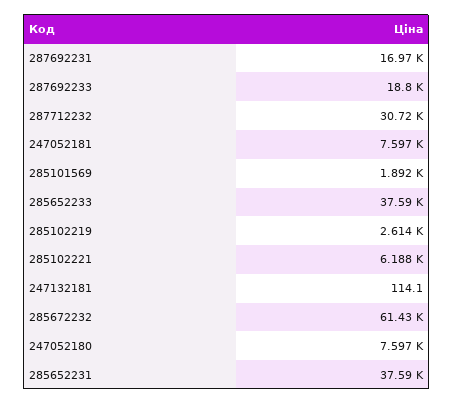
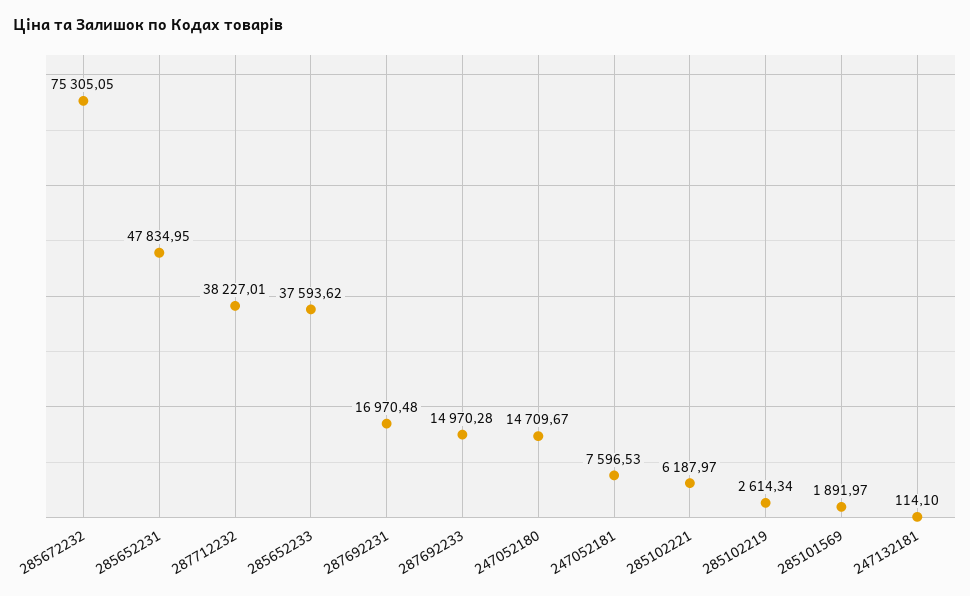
  {
    "287692231": 16970.48,
-   "287692233": 18800,
+   "287692233": 14970.28,
-   "287712232": 30720,
+   "287712232": 38227.01,
    "247052181": 7596.53,
    "285101569": 1891.97,
    "285652233": 37593.62,
    "285102219": 2614.34,
    "285102221": 6187.97,
    "247132181": 114.1,
-   "285672232": 61430,
+   "285672232": 75305.05,
-   "247052180": 7597,
+   "247052180": 14709.67,
-   "285652231": 37590
+   "285652231": 47834.95
  }

